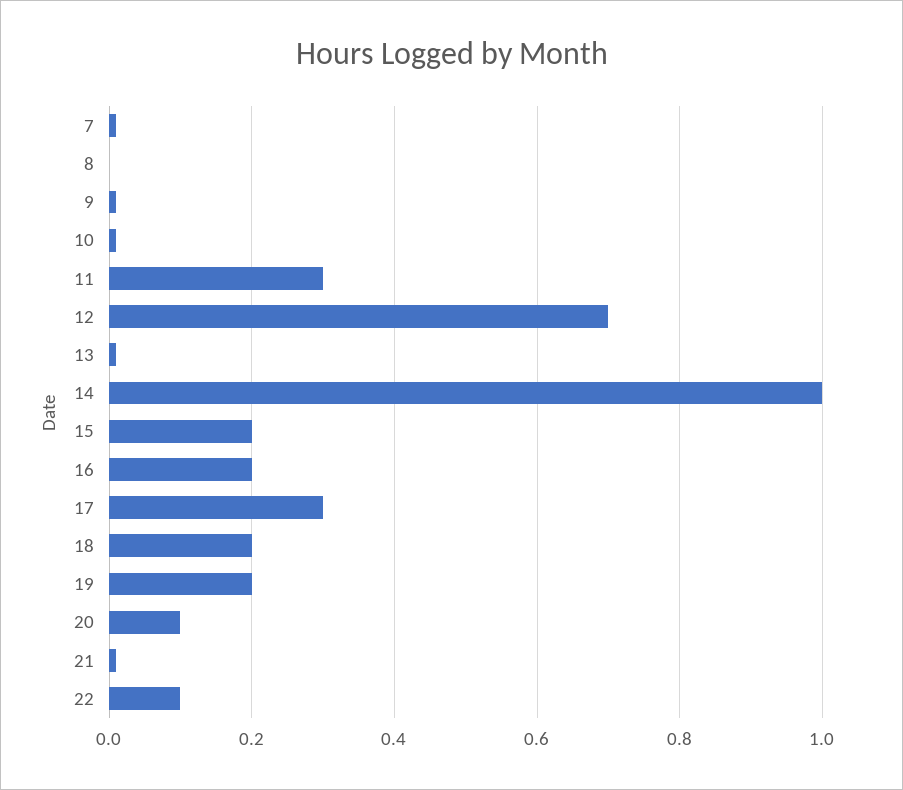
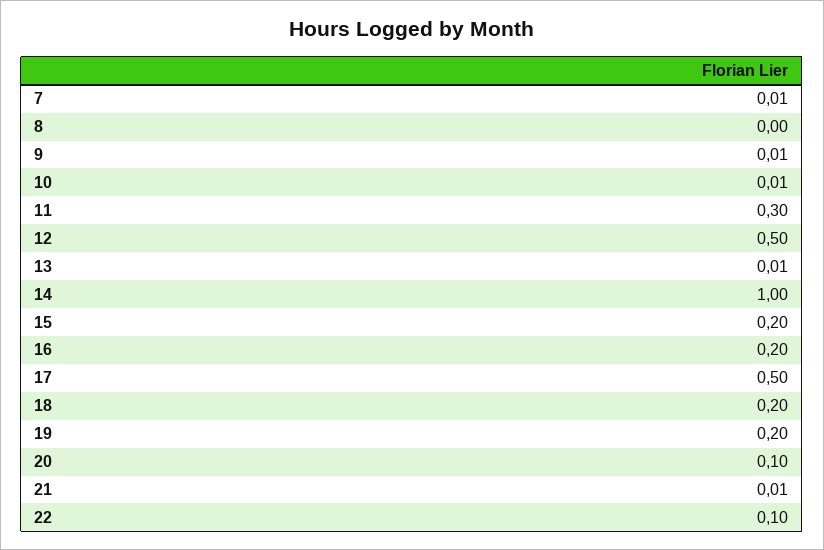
  {
    "7": 0.01,
    "8": 0,
    "9": 0.01,
    "10": 0.01,
    "11": 0.3,
-   "12": 0.7,
+   "12": 0.5,
    "13": 0.01,
    "14": 1,
    "15": 0.2,
    "16": 0.2,
-   "17": 0.3,
+   "17": 0.5,
    "18": 0.2,
    "19": 0.2,
    "20": 0.1,
    "21": 0.01,
    "22": 0.1
  }

